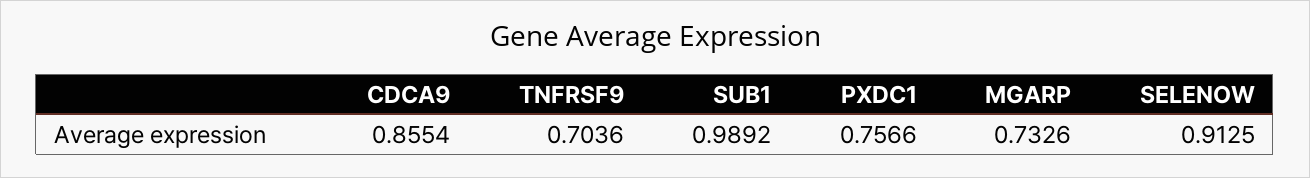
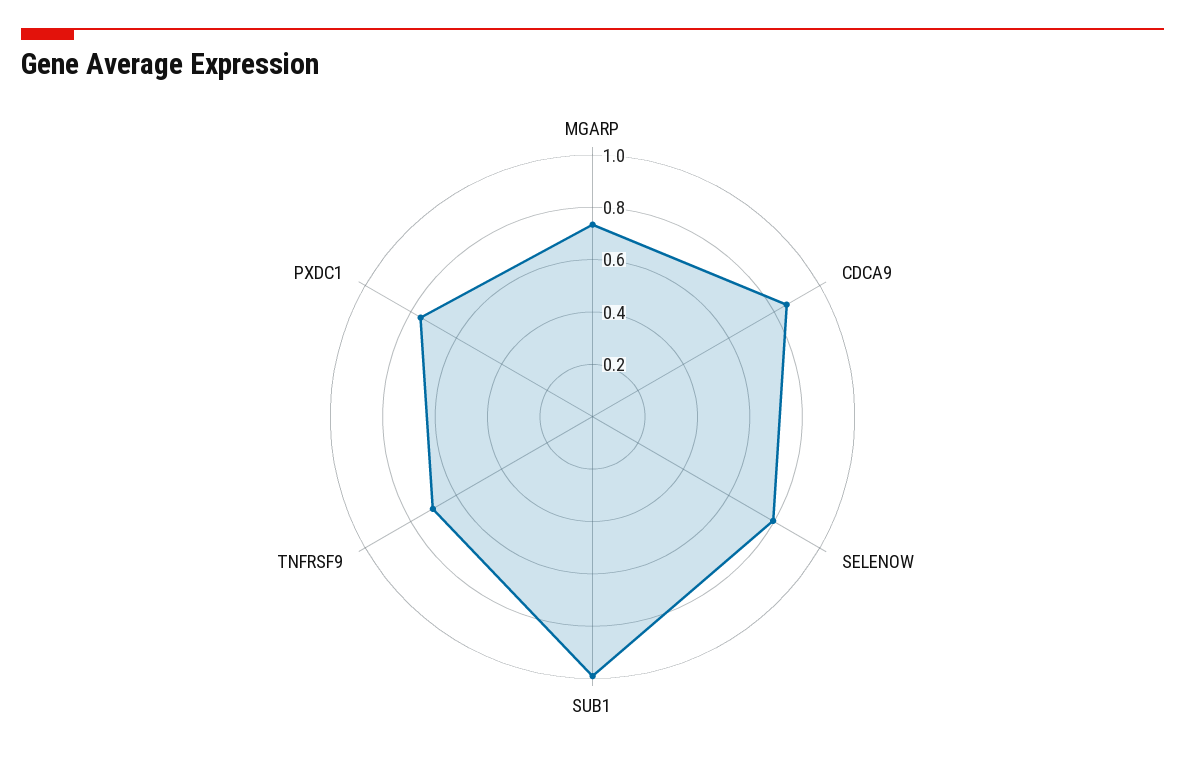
  {
    "CDCA9": 0.8554,
    "TNFRSF9": 0.7036,
    "SUB1": 0.9892,
    "PXDC1": 0.7566,
    "MGARP": 0.7326,
-   "SELENOW": 0.9125
+   "SELENOW": 0.8
  }

